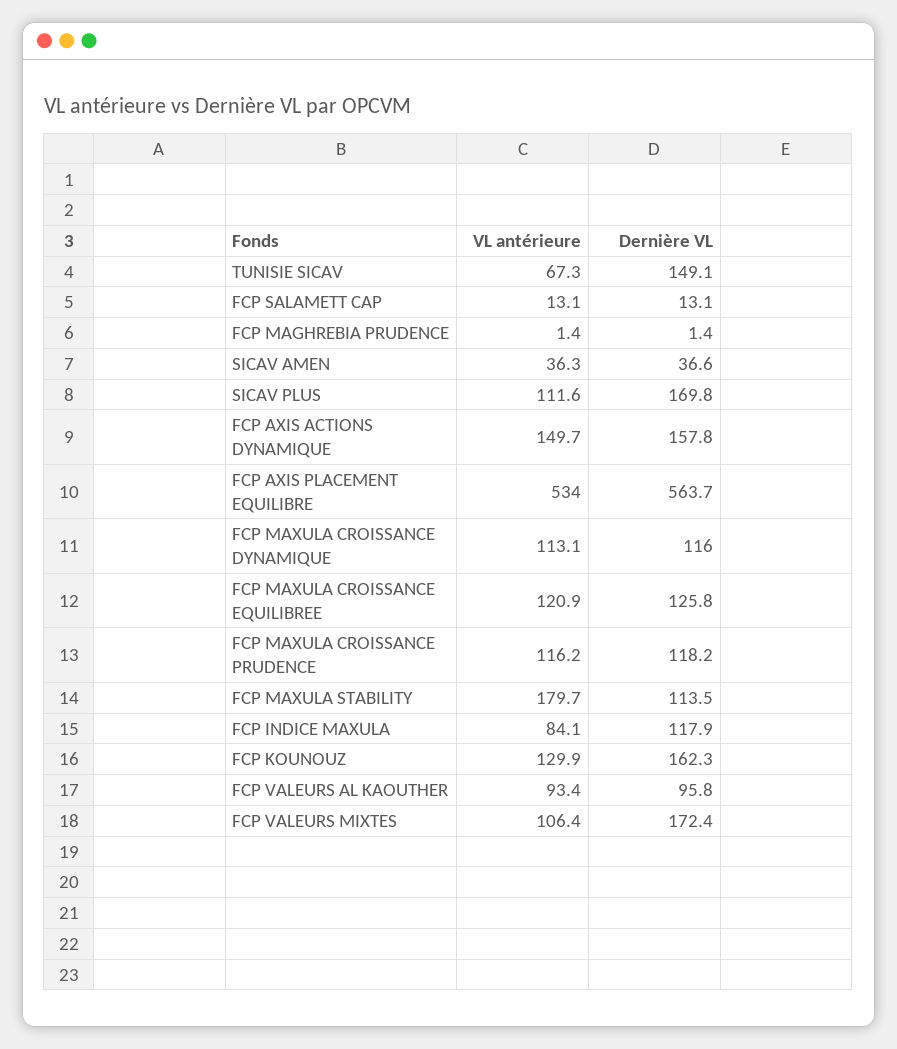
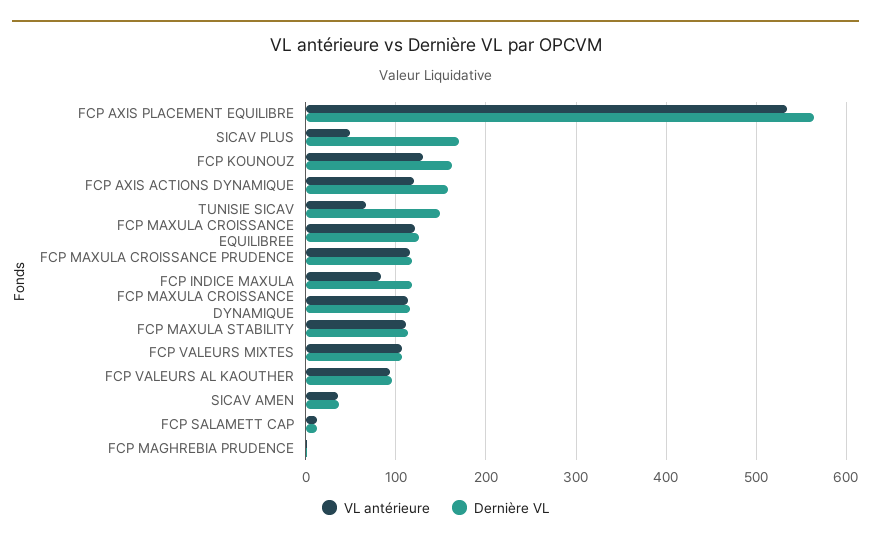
  {
    "VL antérieure": {
      "TUNISIE SICAV": 67.3,
      "FCP SALAMETT CAP": 13.1,
      "FCP MAGHREBIA PRUDENCE": 1.4,
      "SICAV AMEN": 36.3,
-     "SICAV PLUS": 111.6,
+     "SICAV PLUS": 50,
-     "FCP AXIS ACTIONS DYNAMIQUE": 149.7,
+     "FCP AXIS ACTIONS DYNAMIQUE": 120,
      "FCP AXIS PLACEMENT EQUILIBRE": 534,
      "FCP MAXULA CROISSANCE DYNAMIQUE": 113.1,
      "FCP MAXULA CROISSANCE EQUILIBREE": 120.9,
      "FCP MAXULA CROISSANCE PRUDENCE": 116.2,
-     "FCP MAXULA STABILITY": 179.7,
+     "FCP MAXULA STABILITY": 110,
      "FCP INDICE MAXULA": 84.1,
      "FCP KOUNOUZ": 129.9,
      "FCP VALEURS AL KAOUTHER": 93.4,
      "FCP VALEURS MIXTES": 106.4
    },
    "Dernière VL": {
      "TUNISIE SICAV": 149.1,
      "FCP SALAMETT CAP": 13.1,
      "FCP MAGHREBIA PRUDENCE": 1.4,
      "SICAV AMEN": 36.6,
      "SICAV PLUS": 169.8,
      "FCP AXIS ACTIONS DYNAMIQUE": 157.8,
      "FCP AXIS PLACEMENT EQUILIBRE": 563.7,
      "FCP MAXULA CROISSANCE DYNAMIQUE": 116,
      "FCP MAXULA CROISSANCE EQUILIBREE": 125.8,
      "FCP MAXULA CROISSANCE PRUDENCE": 118.2,
      "FCP MAXULA STABILITY": 113.5,
      "FCP INDICE MAXULA": 117.9,
      "FCP KOUNOUZ": 162.3,
      "FCP VALEURS AL KAOUTHER": 95.8,
-     "FCP VALEURS MIXTES": 172.4
+     "FCP VALEURS MIXTES": 110
    }
  }

